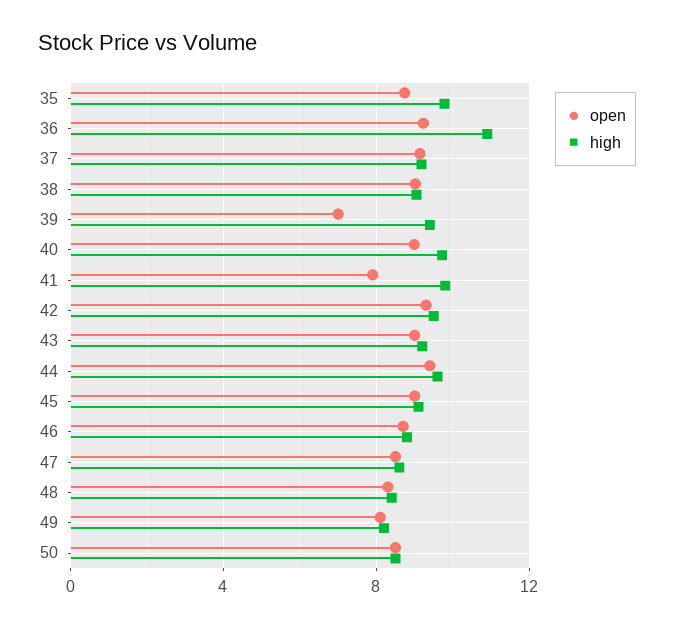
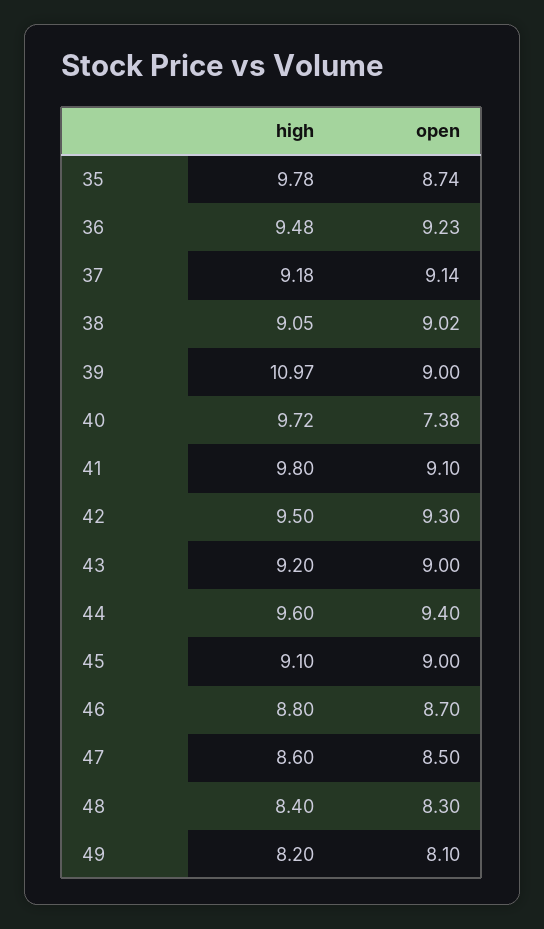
  {
    "open": {
      "35": 8.74,
      "36": 9.23,
      "37": 9.14,
      "38": 9.02,
-     "39": 7,
+     "39": 9,
-     "40": 9,
+     "40": 7.38,
-     "41": 8,
+     "41": 9.1,
      "42": 9.3,
      "43": 9,
      "44": 9.4,
      "45": 9,
      "46": 8.7,
      "47": 8.5,
      "48": 8.3,
-     "49": 8.1,
+     "49": 8.1
-     "50": 8.5
    },
    "high": {
      "35": 9.78,
-     "36": 11,
+     "36": 9.48,
      "37": 9.18,
      "38": 9.05,
-     "39": 9.5,
+     "39": 10.97,
      "40": 9.72,
      "41": 9.8,
      "42": 9.5,
      "43": 9.2,
      "44": 9.6,
      "45": 9.1,
      "46": 8.8,
      "47": 8.6,
      "48": 8.4,
-     "49": 8.2,
+     "49": 8.2
-     "50": 8.5
    }
  }

